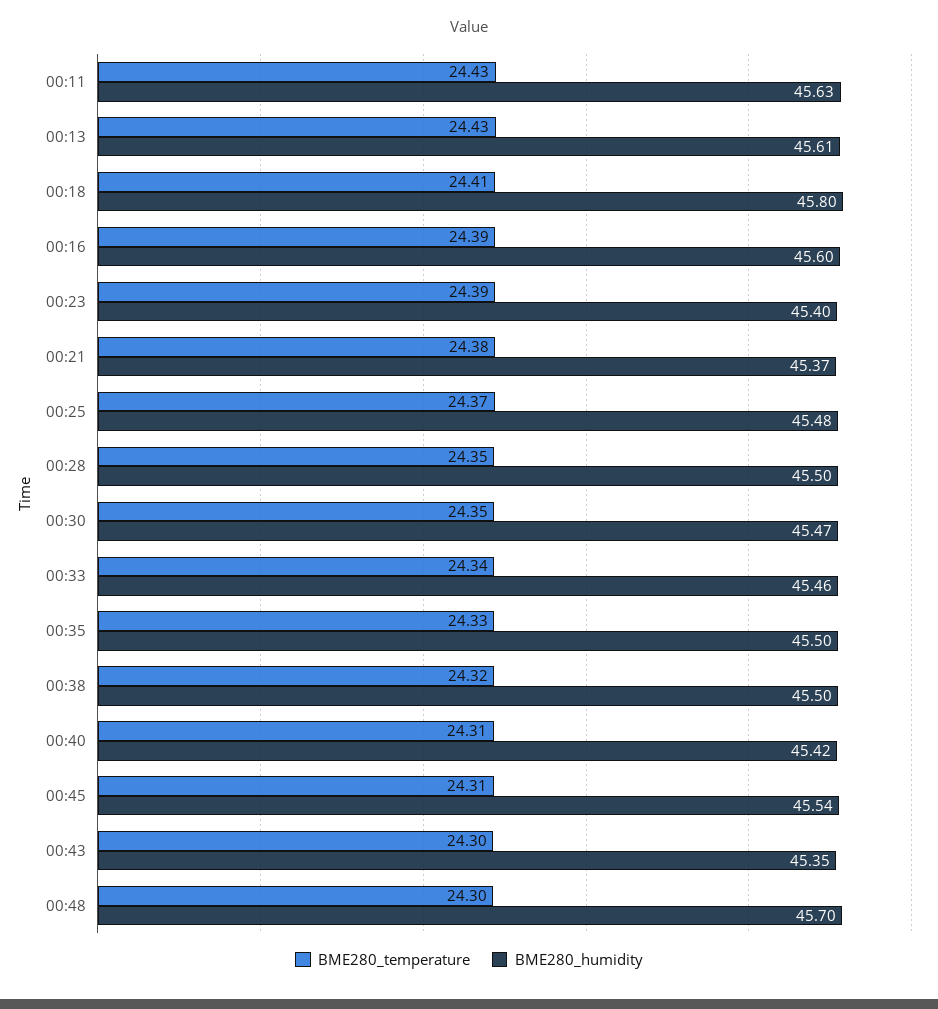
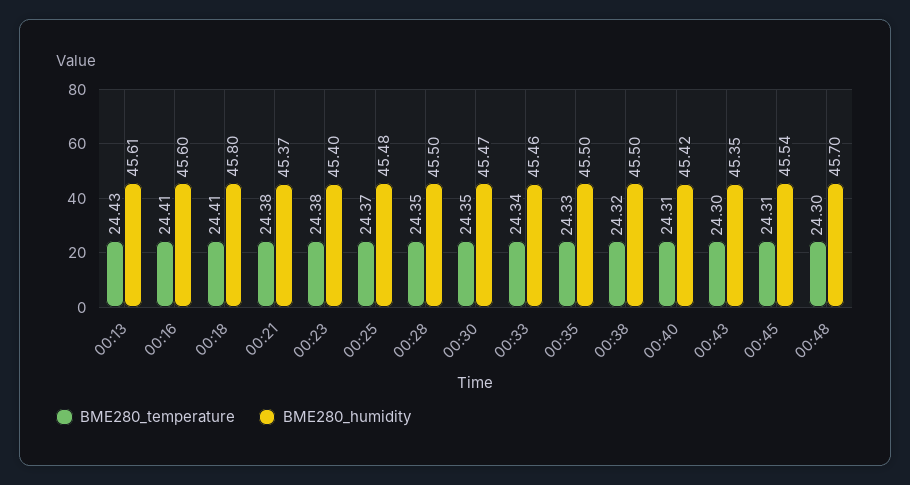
  {
    "BME280_temperature": {
-     "00:11": 24.43,
      "00:13": 24.43,
      "00:18": 24.41,
-     "00:16": 24.39,
+     "00:16": 24.41,
-     "00:23": 24.39,
+     "00:23": 24.38,
      "00:21": 24.38,
      "00:25": 24.37,
      "00:28": 24.35,
      "00:30": 24.35,
      "00:33": 24.34,
      "00:35": 24.33,
      "00:38": 24.32,
      "00:40": 24.31,
      "00:45": 24.31,
      "00:43": 24.3,
      "00:48": 24.3
    },
    "BME280_humidity": {
-     "00:11": 45.63,
      "00:13": 45.61,
      "00:18": 45.8,
      "00:16": 45.6,
      "00:23": 45.4,
      "00:21": 45.37,
      "00:25": 45.48,
      "00:28": 45.5,
      "00:30": 45.47,
      "00:33": 45.46,
      "00:35": 45.5,
      "00:38": 45.5,
      "00:40": 45.42,
      "00:45": 45.54,
      "00:43": 45.35,
      "00:48": 45.7
    }
  }

